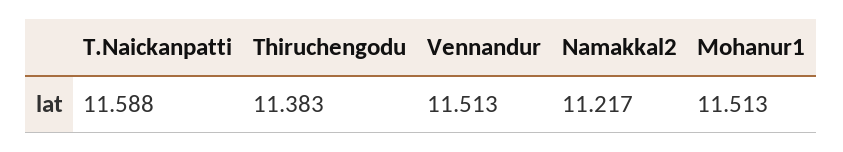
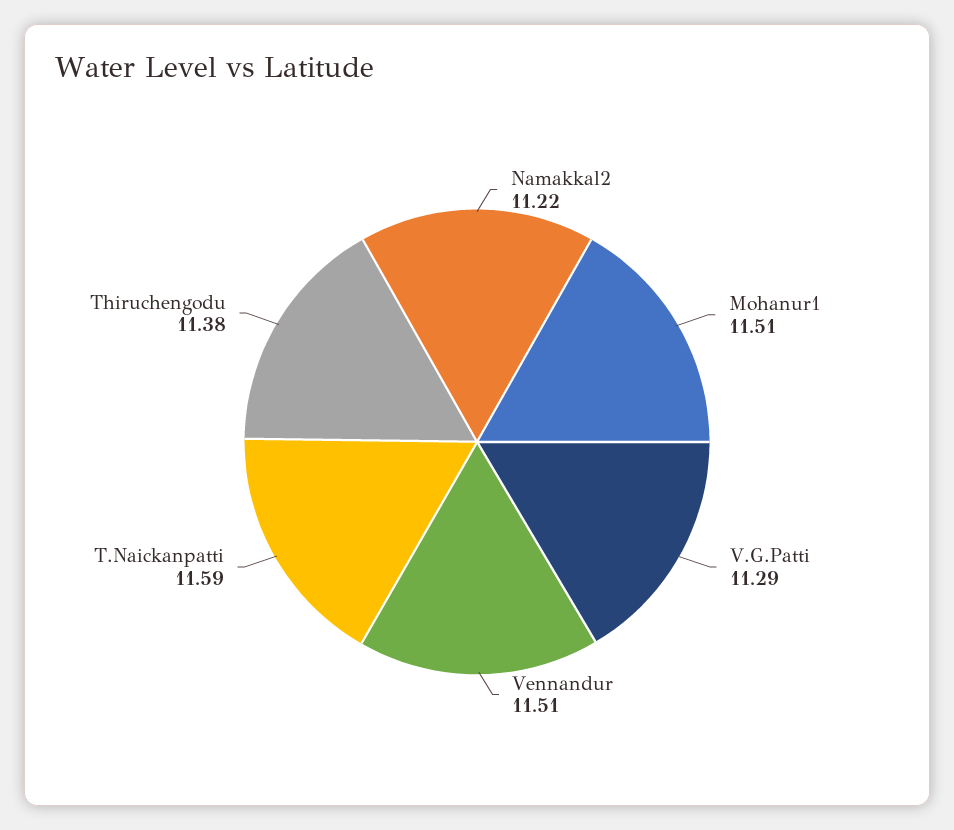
  {
    "T.Naickanpatti": 11.588,
    "Thiruchengodu": 11.383,
    "Vennandur": 11.513,
    "Namakkal2": 11.217,
-   "Mohanur1": 11.513
+   "Mohanur1": 11.513,
+   "V.G.Patti": 11.29
  }

